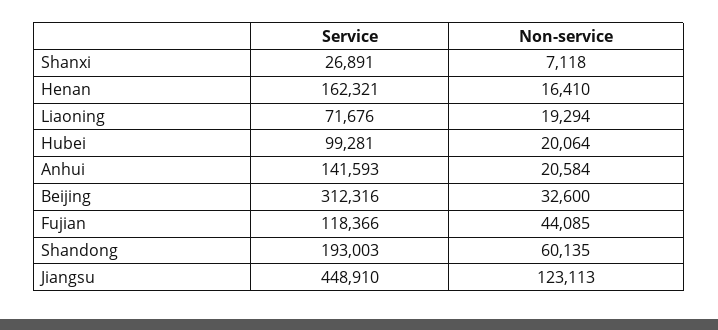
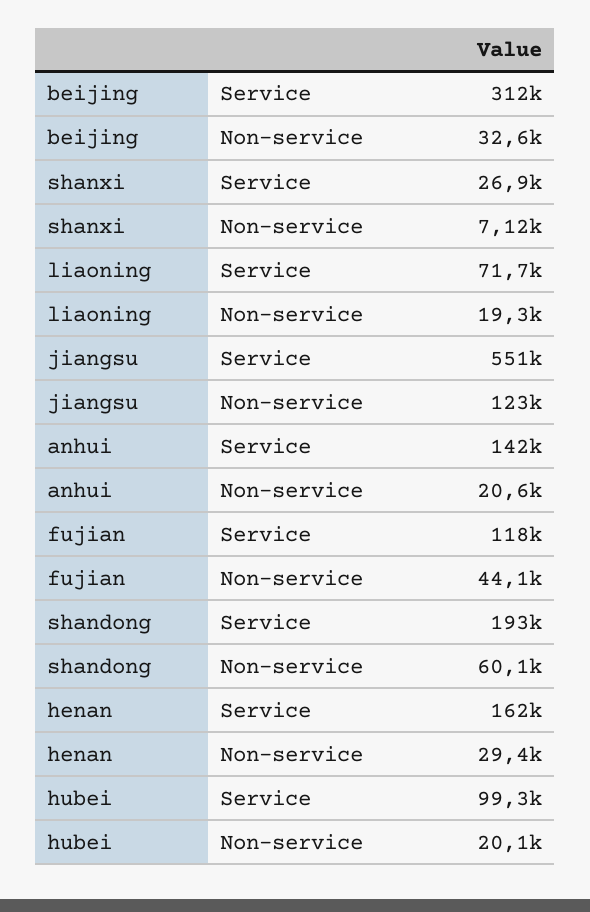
  {
    "Service": {
      "Shanxi": 26891,
      "Henan": 162321,
      "Liaoning": 71676,
      "Hubei": 99281,
      "Anhui": 141593,
      "Beijing": 312316,
      "Fujian": 118366,
      "Shandong": 193003,
-     "Jiangsu": 448910
+     "Jiangsu": 551000
    },
    "Non-service": {
      "Shanxi": 7118,
-     "Henan": 16410,
+     "Henan": 29400,
      "Liaoning": 19294,
      "Hubei": 20064,
      "Anhui": 20584,
      "Beijing": 32600,
      "Fujian": 44085,
      "Shandong": 60135,
      "Jiangsu": 123113
    }
  }

